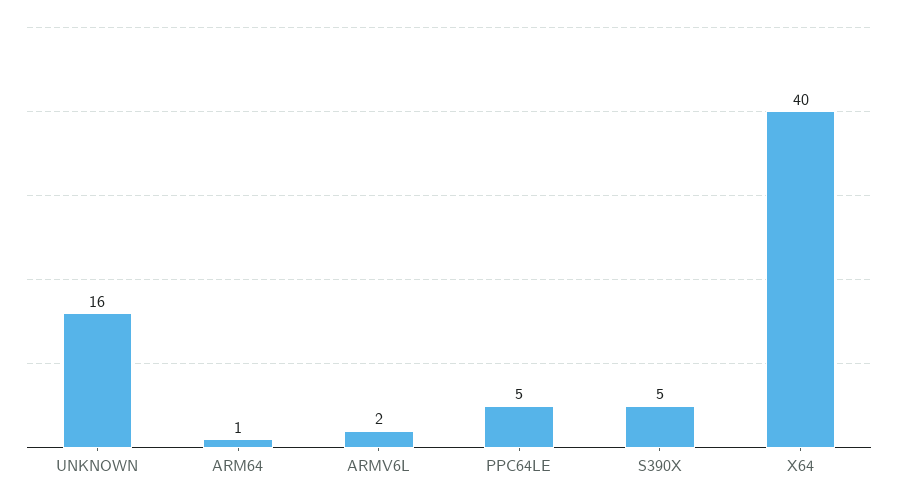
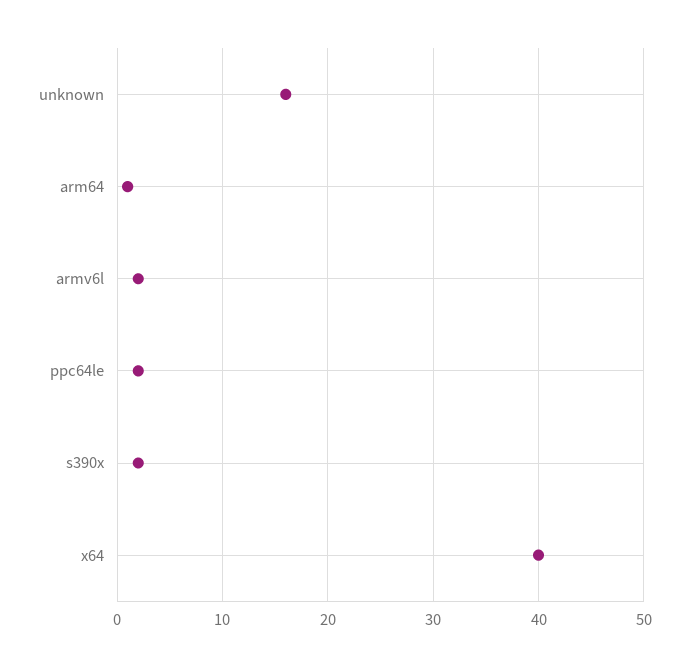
  {
    "UNKNOWN": 16,
    "ARM64": 1,
    "ARMV6L": 2,
-   "PPC64LE": 5,
+   "PPC64LE": 2,
-   "S390X": 5,
+   "S390X": 2,
    "X64": 40
  }

